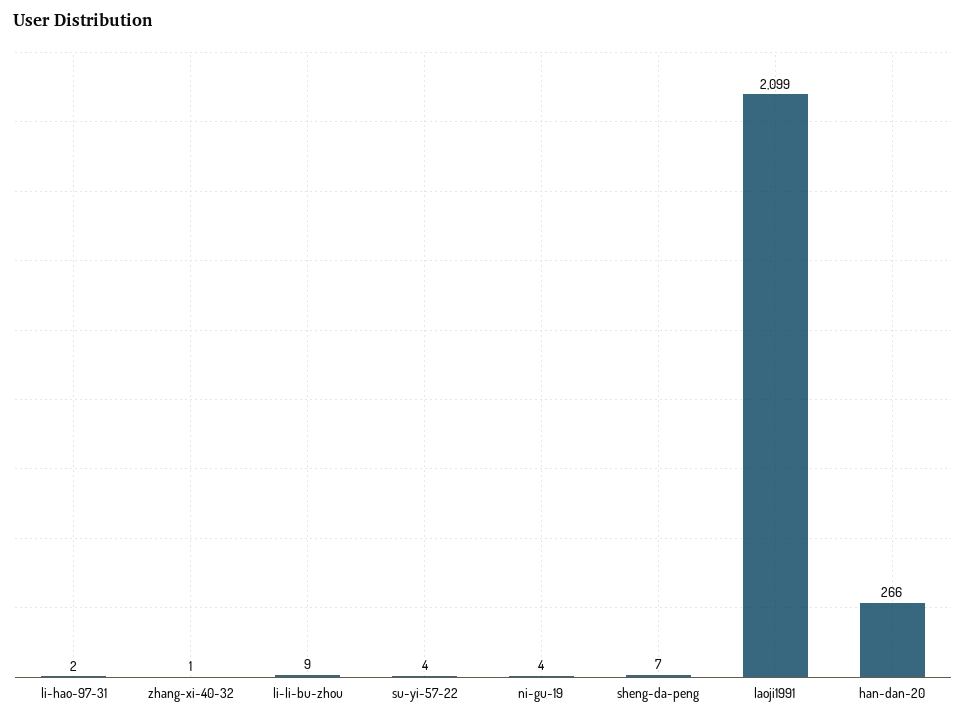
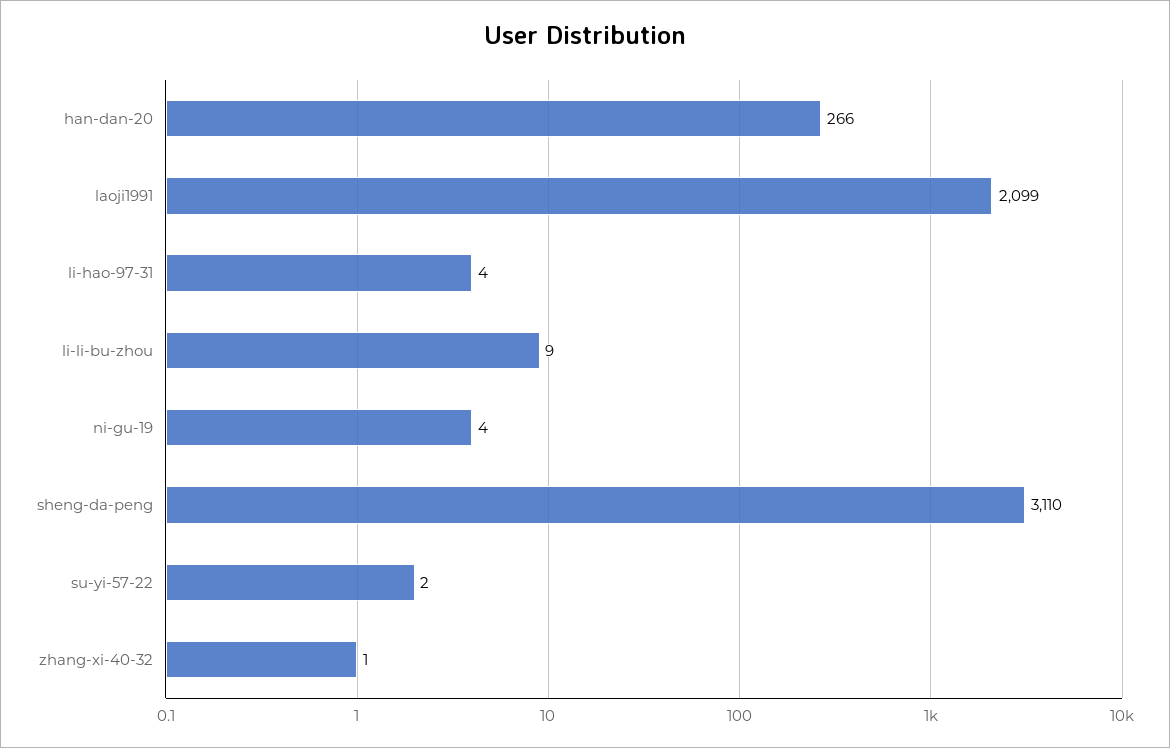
  {
-   "li-hao-97-31": 2,
+   "li-hao-97-31": 4,
    "zhang-xi-40-32": 1,
    "li-li-bu-zhou": 9,
-   "su-yi-57-22": 4,
+   "su-yi-57-22": 2,
    "ni-gu-19": 4,
-   "sheng-da-peng": 7,
+   "sheng-da-peng": 3110,
    "laoji1991": 2099,
    "han-dan-20": 266
  }

